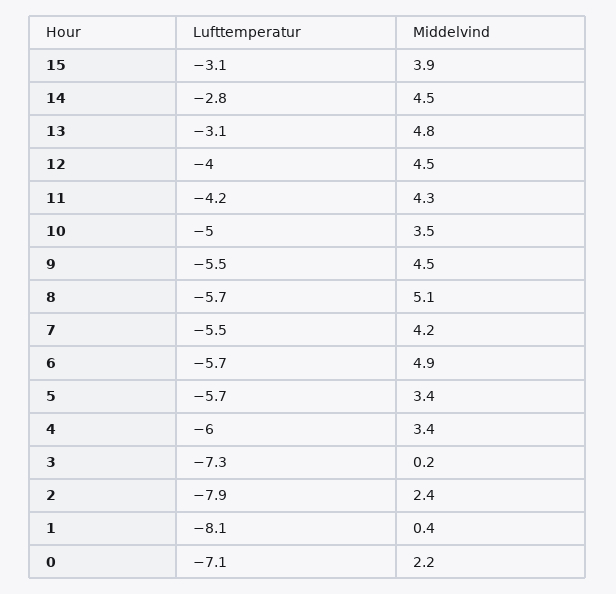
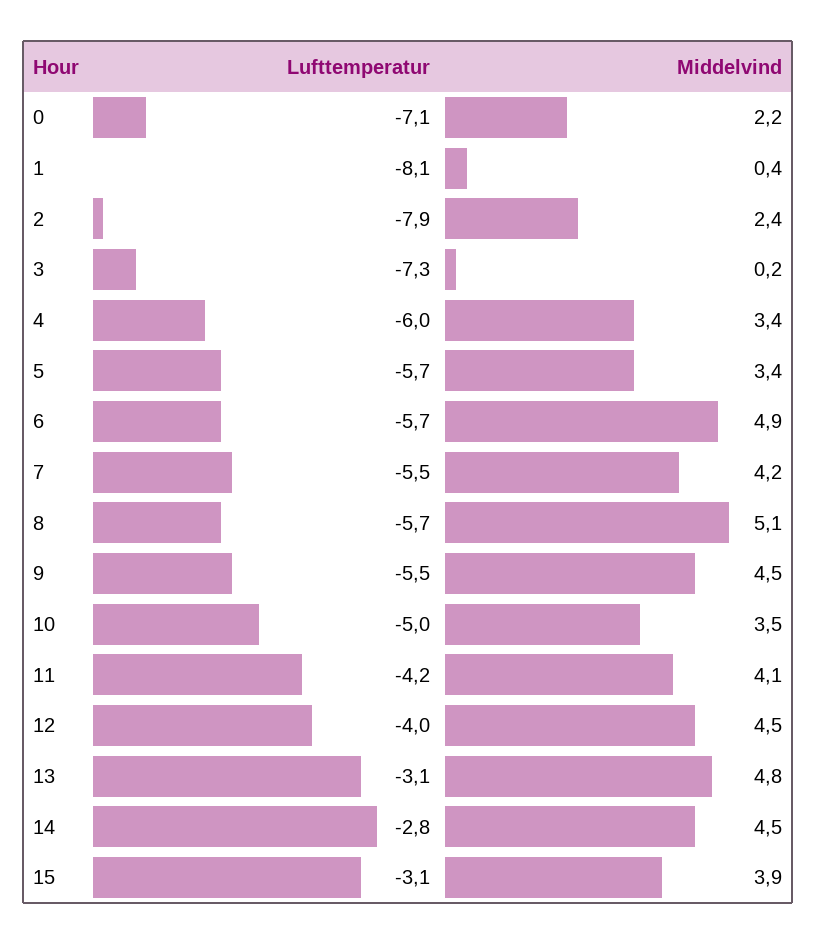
  {
    "Lufttemperatur": {
      "15": -3.1,
      "14": -2.8,
      "13": -3.1,
      "12": -4,
      "11": -4.2,
      "10": -5,
      "9": -5.5,
      "8": -5.7,
      "7": -5.5,
      "6": -5.7,
      "5": -5.7,
      "4": -6,
      "3": -7.3,
      "2": -7.9,
      "1": -8.1,
      "0": -7.1
    },
    "Middelvind": {
      "15": 3.9,
      "14": 4.5,
      "13": 4.8,
      "12": 4.5,
-     "11": 4.3,
+     "11": 4.1,
      "10": 3.5,
      "9": 4.5,
      "8": 5.1,
      "7": 4.2,
      "6": 4.9,
      "5": 3.4,
      "4": 3.4,
      "3": 0.2,
      "2": 2.4,
      "1": 0.4,
      "0": 2.2
    }
  }

